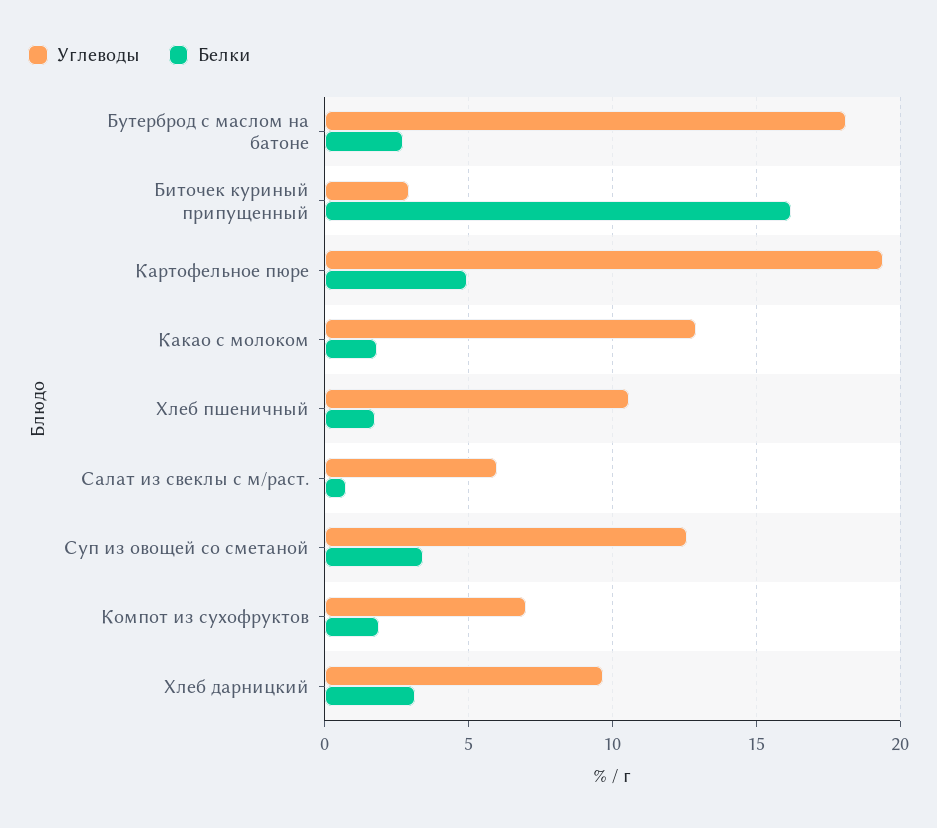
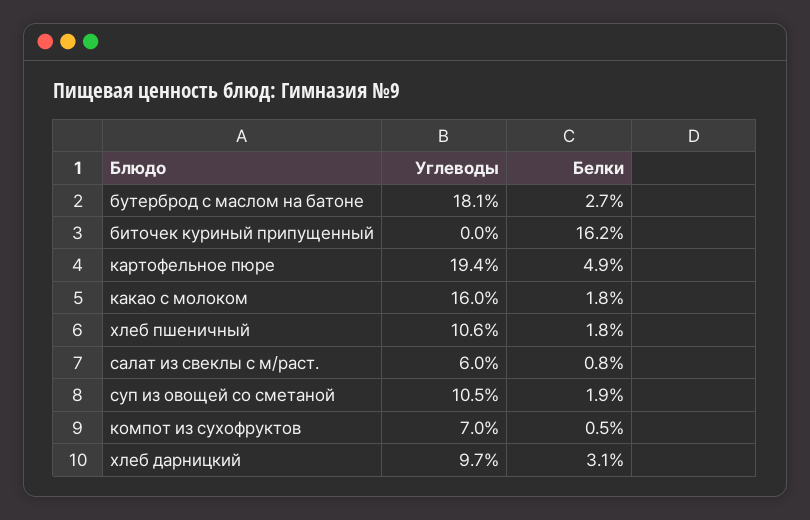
  {
    "Углеводы": {
      "Бутерброд с маслом на батоне": 18.1,
-     "Биточек куриный припущенный": 3,
+     "Биточек куриный припущенный": 0,
      "Картофельное пюре": 19.4,
-     "Какао с молоком": 13,
+     "Какао с молоком": 16,
      "Хлеб пшеничный": 10.6,
      "Салат из свеклы с м/раст.": 6,
-     "Суп из овощей со сметаной": 12.5,
+     "Суп из овощей со сметаной": 10.5,
      "Компот из сухофруктов": 7,
      "Хлеб дарницкий": 9.7
    },
    "Белки": {
      "Бутерброд с маслом на батоне": 2.7,
      "Биточек куриный припущенный": 16.2,
      "Картофельное пюре": 4.9,
      "Какао с молоком": 1.8,
      "Хлеб пшеничный": 1.8,
      "Салат из свеклы с м/раст.": 0.8,
-     "Суп из овощей со сметаной": 3.5,
+     "Суп из овощей со сметаной": 1.9,
-     "Компот из сухофруктов": 2,
+     "Компот из сухофруктов": 0.5,
      "Хлеб дарницкий": 3.1
    }
  }

